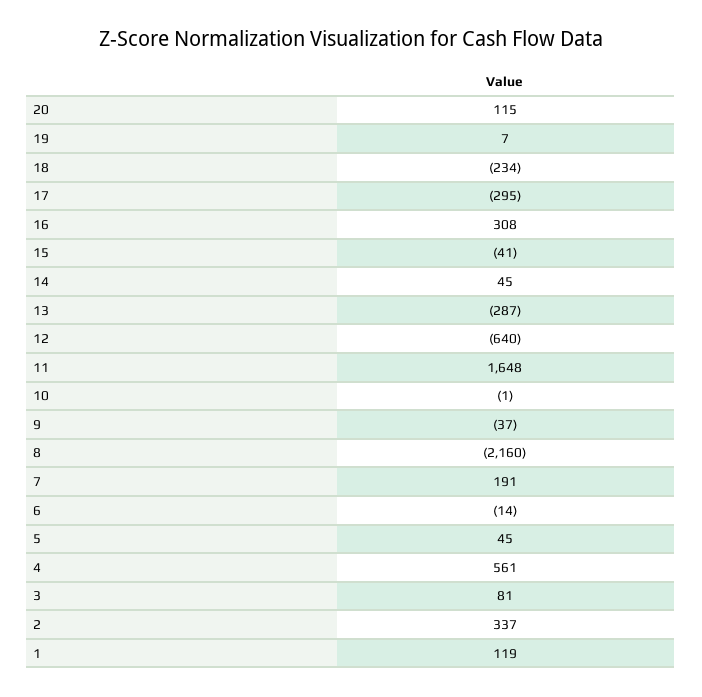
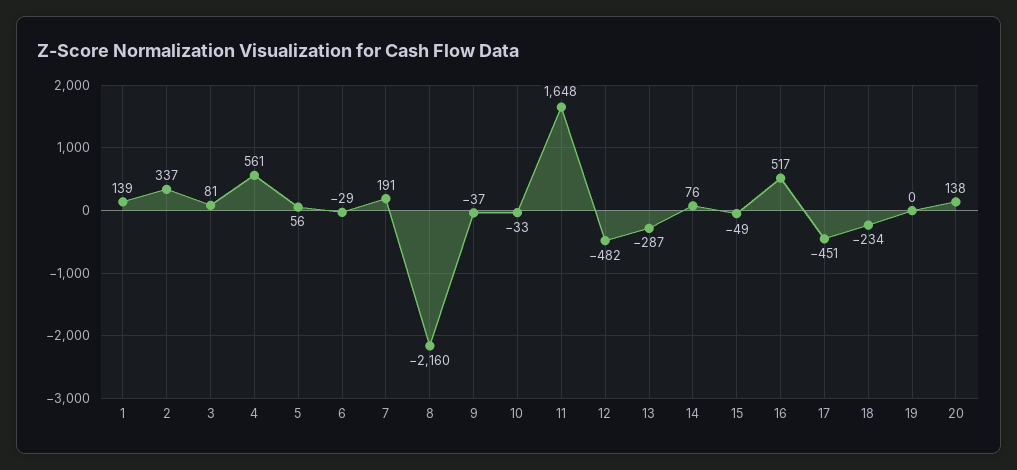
  {
-   "20": 115,
+   "20": 138,
-   "19": 7,
+   "19": 0,
    "18": -234,
-   "17": -295,
+   "17": -451,
-   "16": 308,
+   "16": 517,
-   "15": -41,
+   "15": -49,
-   "14": 45,
+   "14": 76,
    "13": -287,
-   "12": -640,
+   "12": -482,
    "11": 1648,
-   "10": -1,
+   "10": -33,
    "9": -37,
    "8": -2160,
    "7": 191,
-   "6": -14,
+   "6": -29,
-   "5": 45,
+   "5": 56,
    "4": 561,
    "3": 81,
    "2": 337,
-   "1": 119
+   "1": 139
  }

